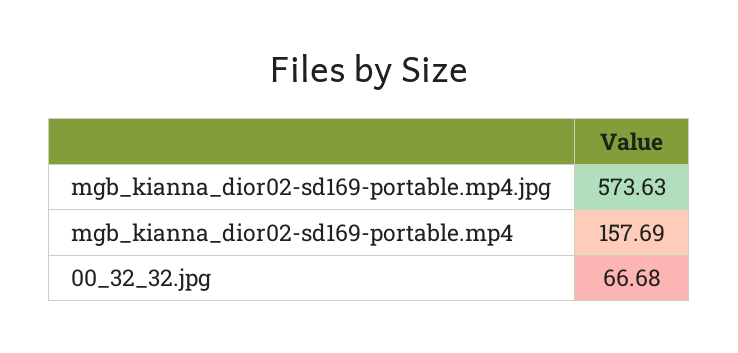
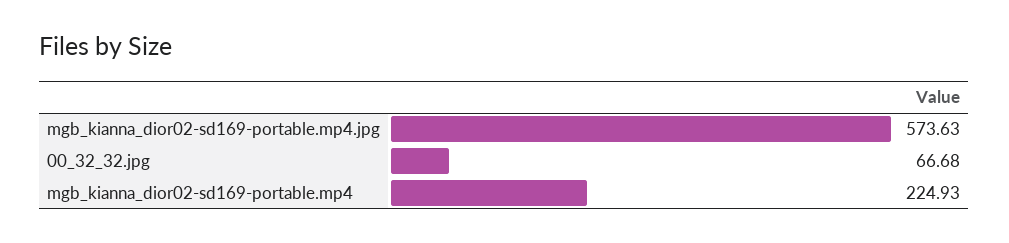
  {
    "mgb_kianna_dior02-sd169-portable.mp4.jpg": 573.63,
-   "mgb_kianna_dior02-sd169-portable.mp4": 157.69,
+   "mgb_kianna_dior02-sd169-portable.mp4": 224.93,
    "00_32_32.jpg": 66.68
  }

